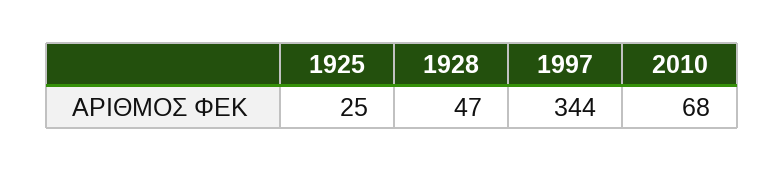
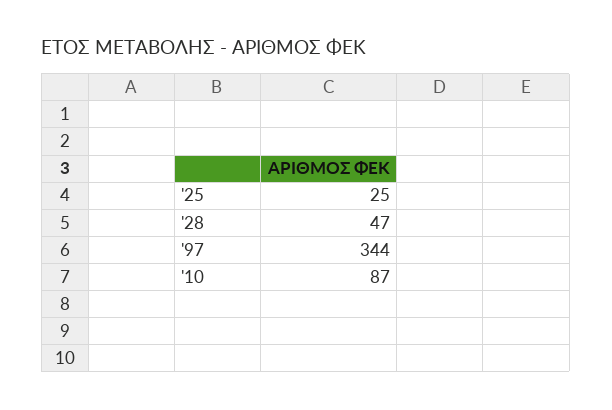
  {
    "1925": 25,
    "1928": 47,
    "1997": 344,
-   "2010": 68
+   "2010": 87
  }

